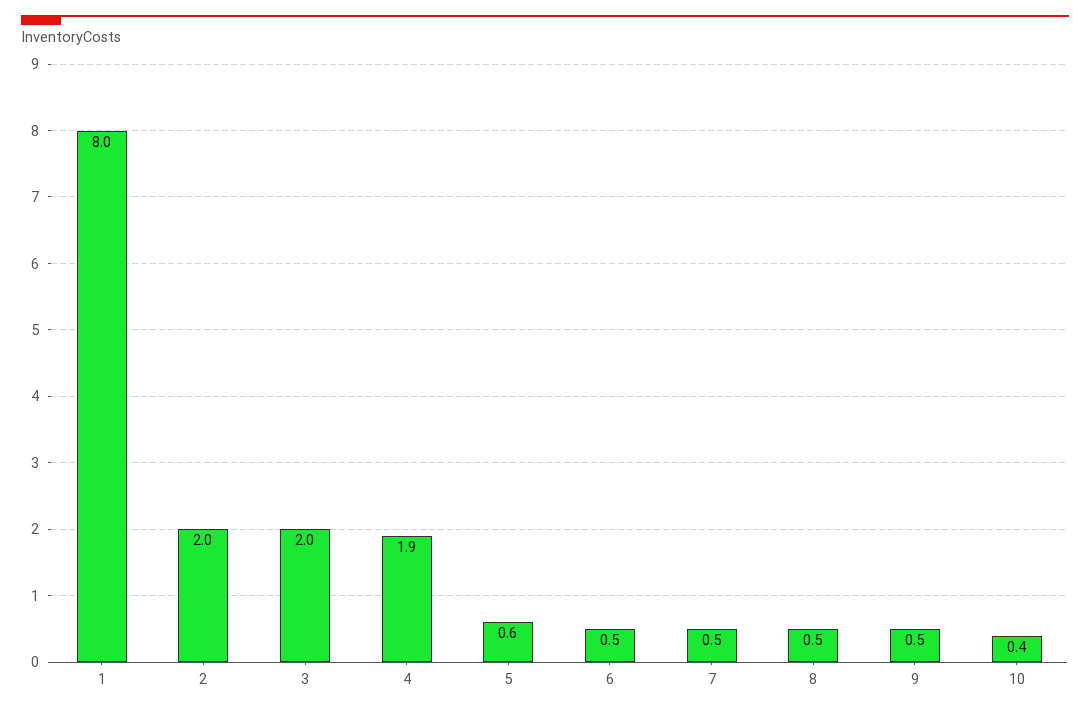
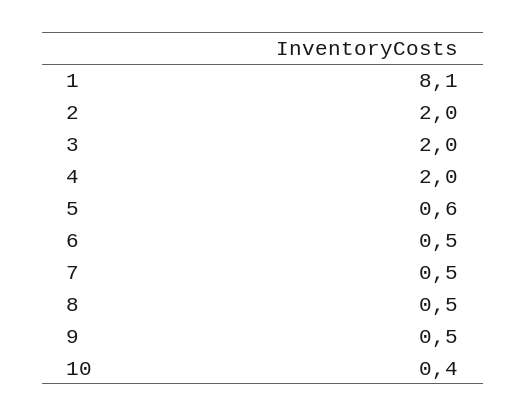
  {
-   "1": 8,
+   "1": 8.1,
    "2": 2,
    "3": 2,
-   "4": 1.9,
+   "4": 2,
    "5": 0.6,
    "6": 0.5,
    "7": 0.5,
    "8": 0.5,
    "9": 0.5,
    "10": 0.4
  }

